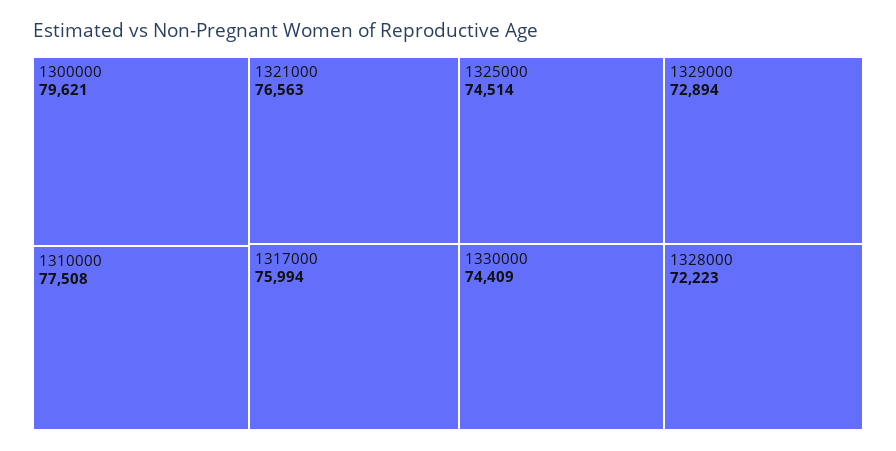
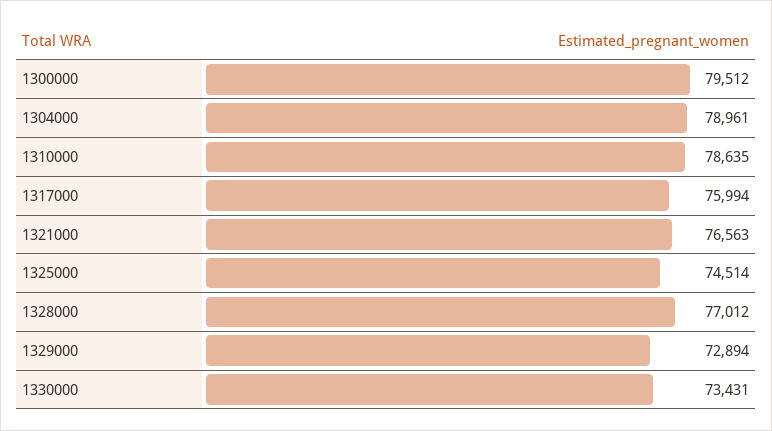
  {
-   "1300000": 79621,
+   "1300000": 79512,
-   "1310000": 77508,
+   "1310000": 78635,
    "1321000": 76563,
    "1317000": 75994,
    "1325000": 74514,
-   "1330000": 74409,
+   "1330000": 73431,
    "1329000": 72894,
-   "1328000": 72223
+   "1328000": 77012,
+   "1304000": 78961
  }

